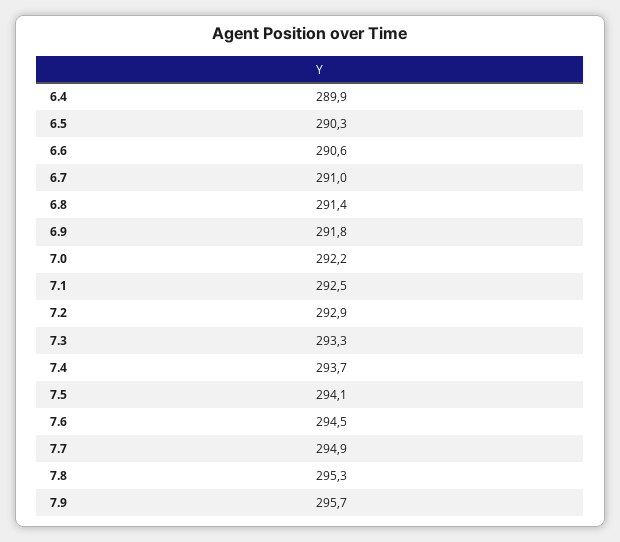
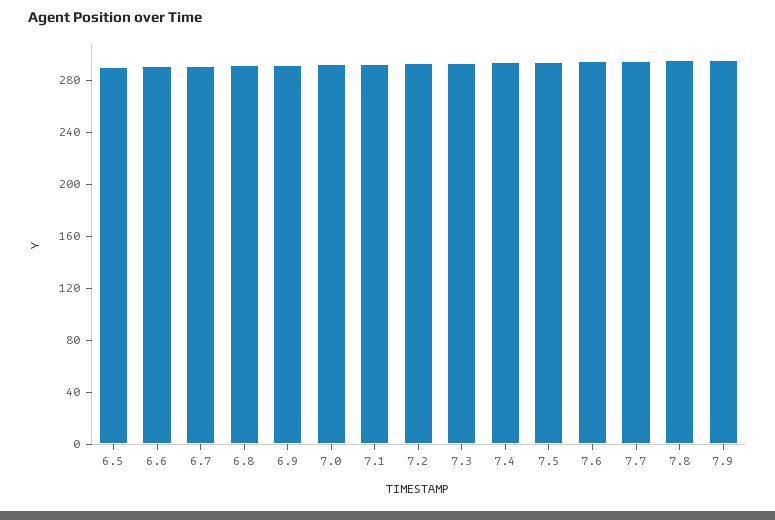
  {
-   "6.4": 289.9,
    "6.5": 290.3,
    "6.6": 290.6,
    "6.7": 291,
    "6.8": 291.4,
    "6.9": 291.8,
    "7.0": 292.2,
    "7.1": 292.5,
    "7.2": 292.9,
    "7.3": 293.3,
    "7.4": 293.7,
    "7.5": 294.1,
    "7.6": 294.5,
    "7.7": 294.9,
    "7.8": 295.3,
    "7.9": 295.7
  }

